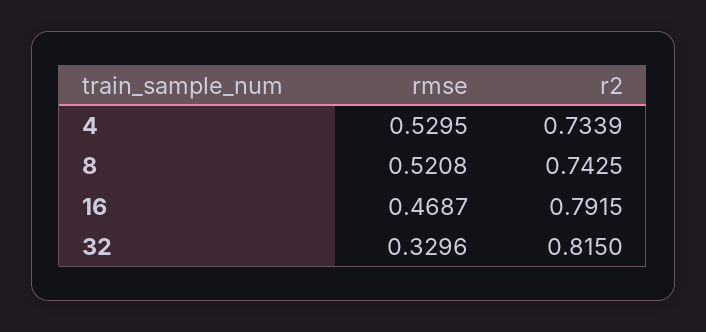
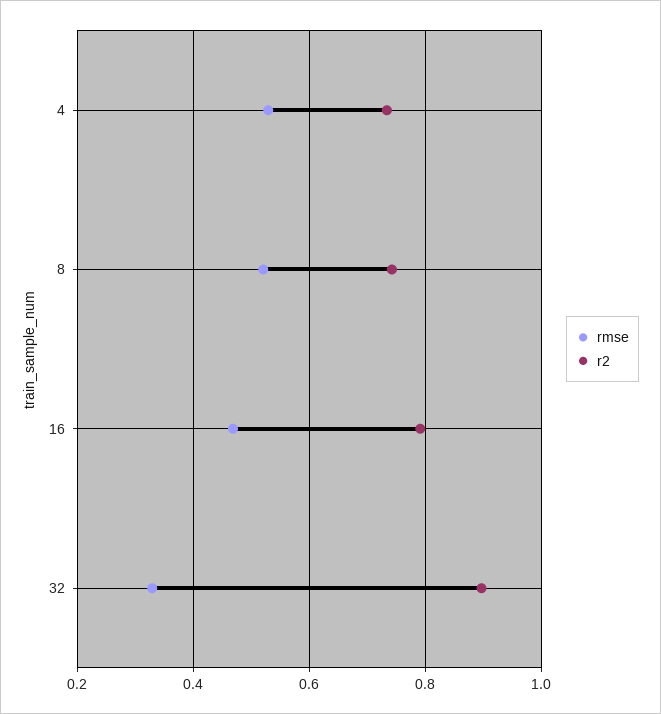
  {
    "rmse": {
      "4": 0.5295,
      "8": 0.5208,
      "16": 0.4687,
      "32": 0.3296
    },
    "r2": {
      "4": 0.7339,
      "8": 0.7425,
      "16": 0.7915,
-     "32": 0.815
+     "32": 0.9
    }
  }

